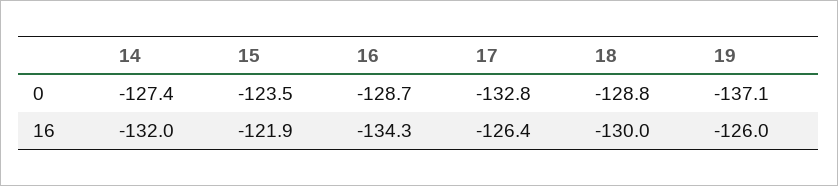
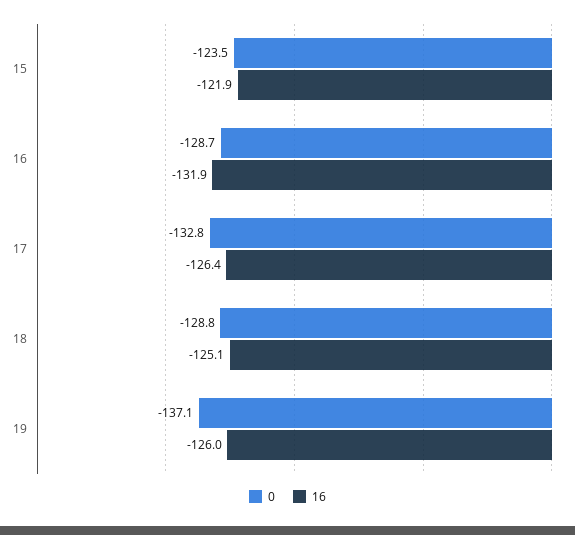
  {
    "0": {
-     "14": -127.4,
      "15": -123.5,
      "16": -128.7,
      "17": -132.8,
      "18": -128.8,
      "19": -137.1
    },
    "16": {
-     "14": -132,
      "15": -121.9,
-     "16": -134.3,
+     "16": -131.9,
      "17": -126.4,
-     "18": -130,
+     "18": -125.1,
      "19": -126
    }
  }

